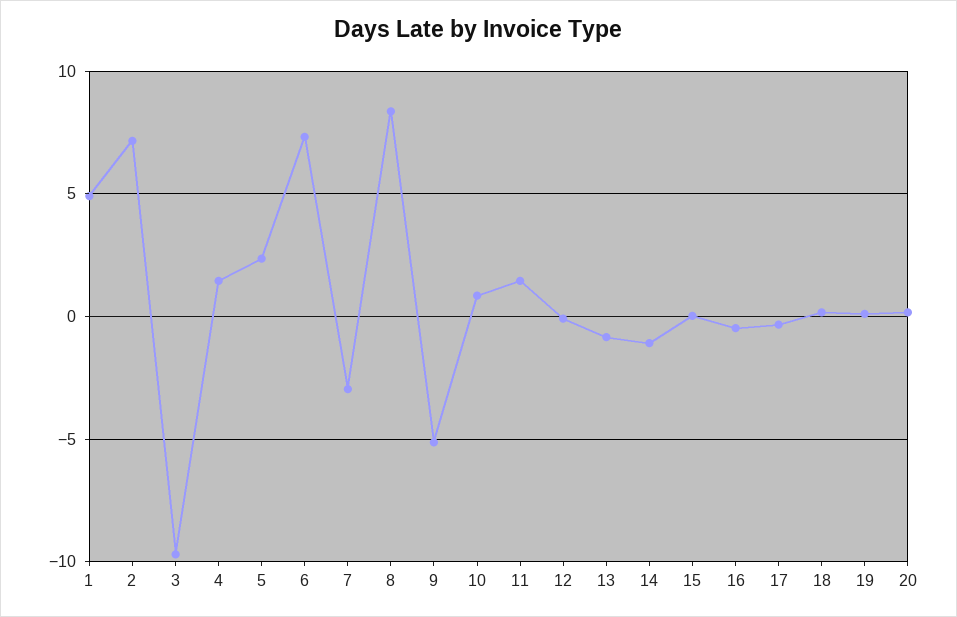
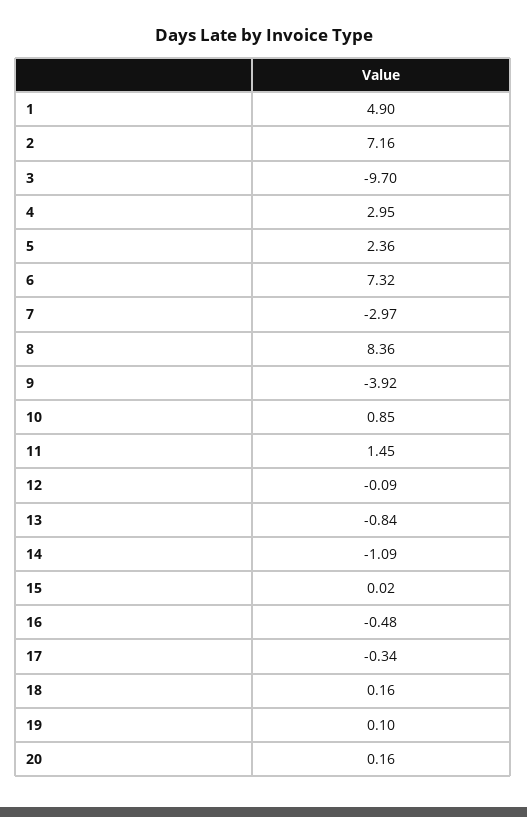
  {
    "1": 4.9,
    "2": 7.16,
    "3": -9.7,
-   "4": 1.5,
+   "4": 2.95,
    "5": 2.36,
    "6": 7.32,
    "7": -2.97,
    "8": 8.36,
-   "9": -5,
+   "9": -3.92,
    "10": 0.85,
    "11": 1.45,
    "12": -0.09,
    "13": -0.84,
    "14": -1.09,
    "15": 0.02,
    "16": -0.48,
    "17": -0.34,
    "18": 0.16,
    "19": 0.1,
    "20": 0.16
  }

